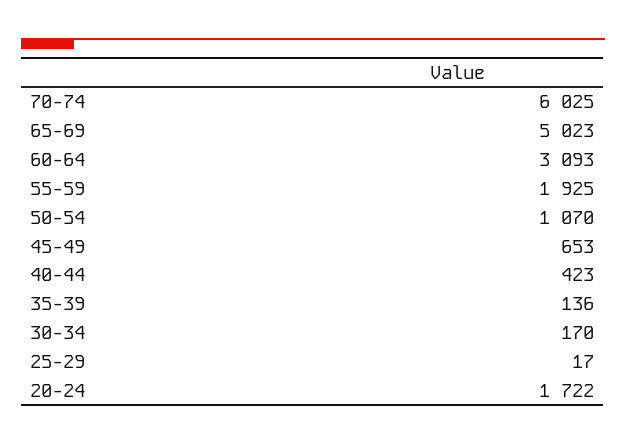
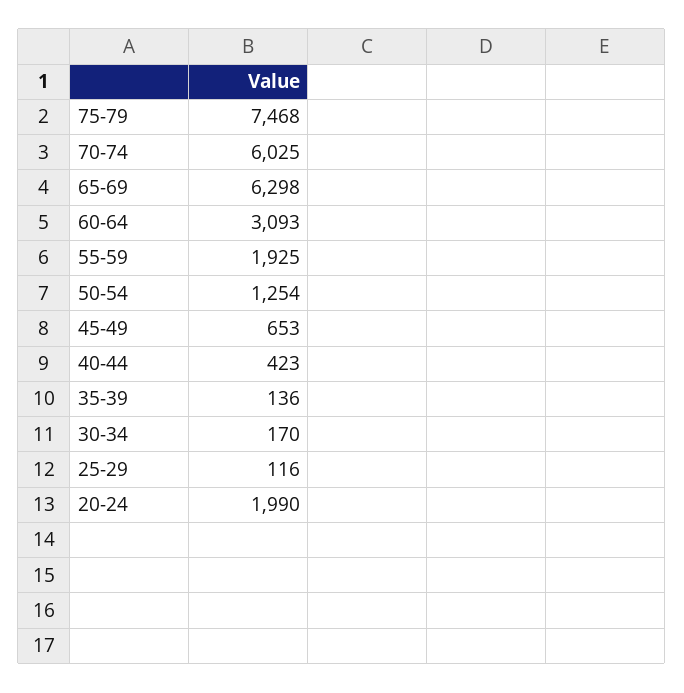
  {
    "70-74": 6025,
-   "65-69": 5023,
+   "65-69": 6298,
    "60-64": 3093,
    "55-59": 1925,
-   "50-54": 1070,
+   "50-54": 1254,
    "45-49": 653,
    "40-44": 423,
    "35-39": 136,
    "30-34": 170,
-   "25-29": 17,
+   "25-29": 116,
-   "20-24": 1722
+   "20-24": 1990,
+   "75-79": 7468
  }

